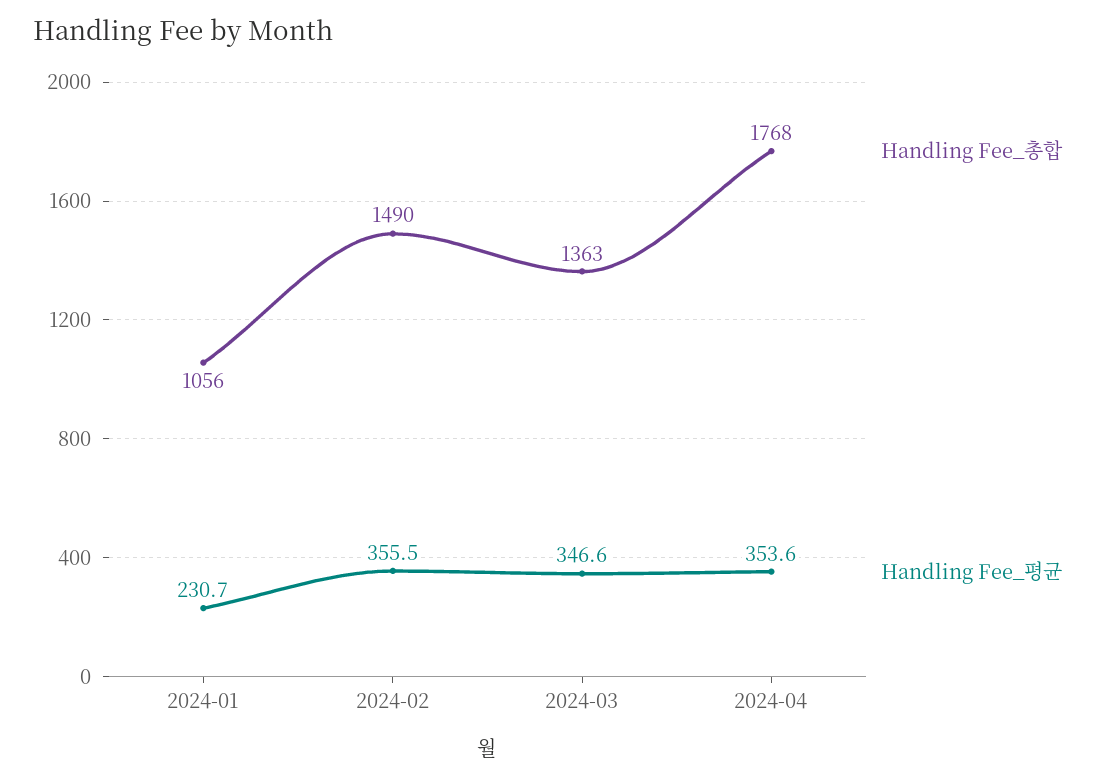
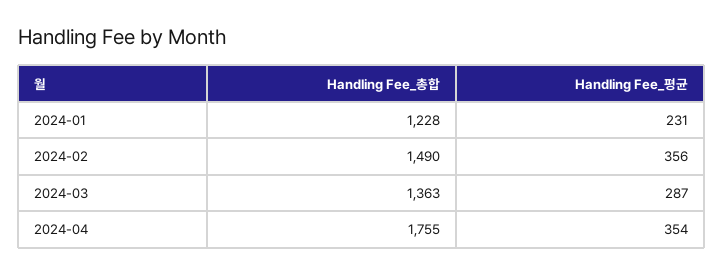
  {
    "Handling Fee_총합": {
-     "2024-01": 1056,
+     "2024-01": 1228,
      "2024-02": 1490,
      "2024-03": 1363,
-     "2024-04": 1768
+     "2024-04": 1755
    },
    "Handling Fee_평균": {
      "2024-01": 230.7,
      "2024-02": 355.5,
-     "2024-03": 346.6,
+     "2024-03": 287,
      "2024-04": 353.6
    }
  }

